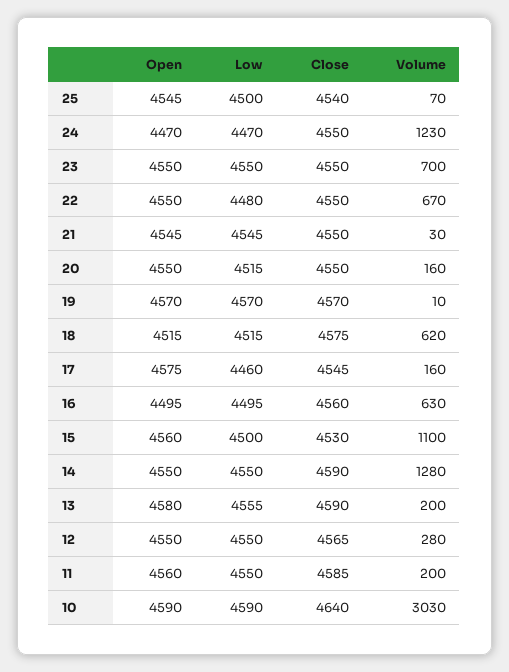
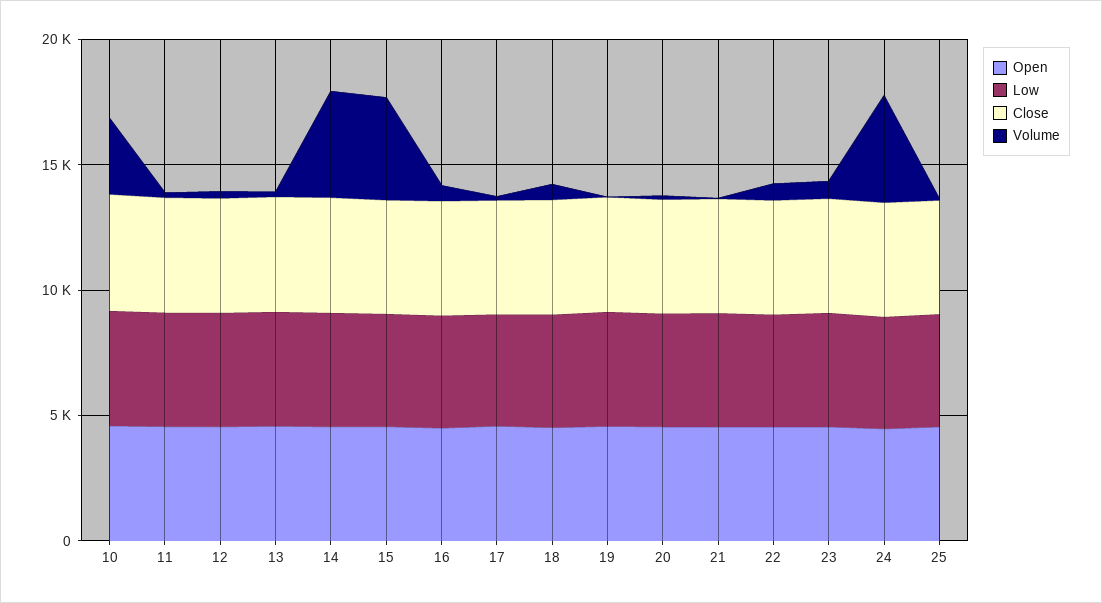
  {
    "Open": {
      "25": 4545,
      "24": 4470,
      "23": 4550,
      "22": 4550,
      "21": 4545,
      "20": 4550,
      "19": 4570,
      "18": 4515,
      "17": 4575,
      "16": 4495,
      "15": 4560,
      "14": 4550,
      "13": 4580,
      "12": 4550,
      "11": 4560,
      "10": 4590
    },
    "Low": {
      "25": 4500,
      "24": 4470,
      "23": 4550,
      "22": 4480,
      "21": 4545,
      "20": 4515,
      "19": 4570,
      "18": 4515,
      "17": 4460,
      "16": 4495,
      "15": 4500,
      "14": 4550,
      "13": 4555,
      "12": 4550,
      "11": 4550,
      "10": 4590
    },
    "Close": {
      "25": 4540,
      "24": 4550,
      "23": 4550,
      "22": 4550,
      "21": 4550,
      "20": 4550,
      "19": 4570,
      "18": 4575,
      "17": 4545,
      "16": 4560,
      "15": 4530,
      "14": 4590,
      "13": 4590,
      "12": 4565,
      "11": 4585,
      "10": 4640
    },
    "Volume": {
      "25": 70,
-     "24": 1230,
+     "24": 4000,
      "23": 700,
      "22": 670,
      "21": 30,
      "20": 160,
      "19": 10,
      "18": 620,
      "17": 160,
      "16": 630,
-     "15": 1100,
+     "15": 4000,
-     "14": 1280,
+     "14": 4000,
      "13": 200,
      "12": 280,
      "11": 200,
      "10": 3030
    }
  }

